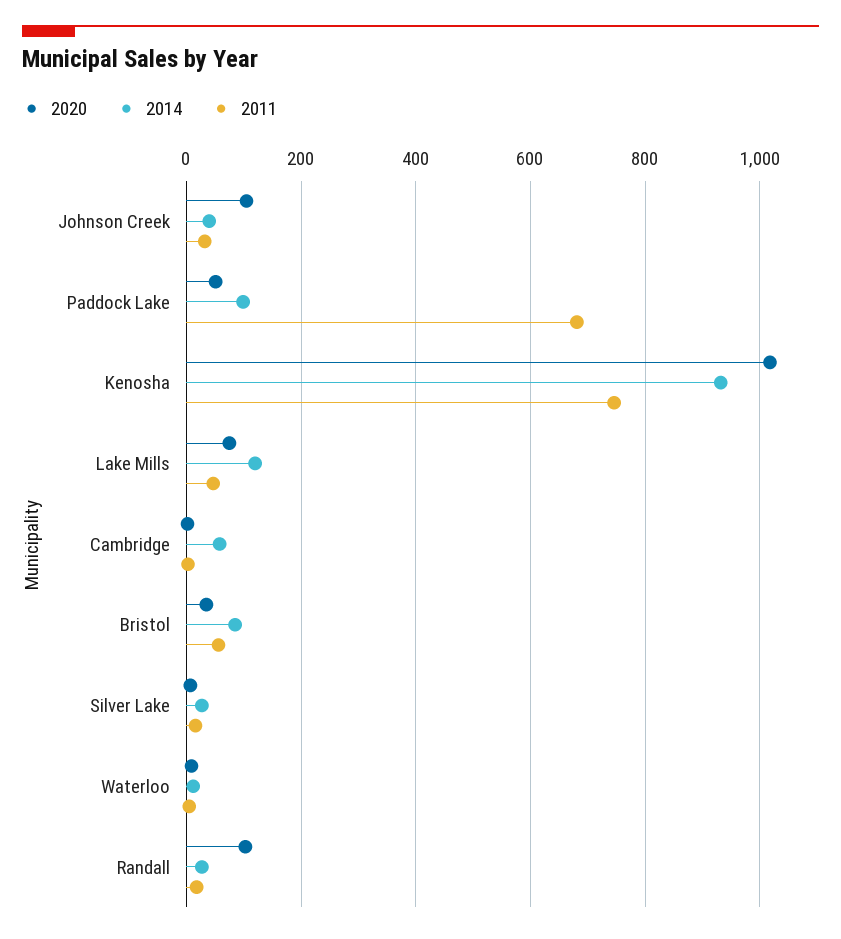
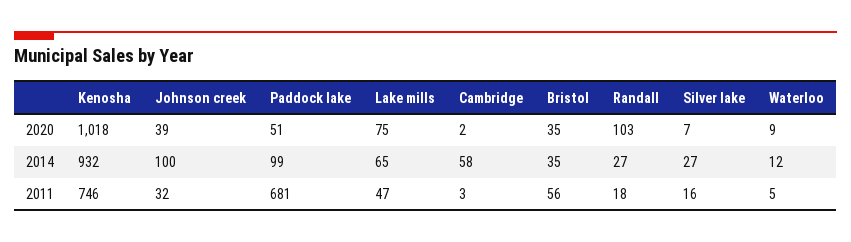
  {
    "2020": {
-     "Johnson Creek": 100,
+     "Johnson Creek": 39,
      "Paddock Lake": 51,
      "Kenosha": 1018,
      "Lake Mills": 75,
      "Cambridge": 2,
      "Bristol": 35,
      "Silver Lake": 7,
      "Waterloo": 9,
      "Randall": 103
    },
    "2014": {
-     "Johnson Creek": 40,
+     "Johnson Creek": 100,
      "Paddock Lake": 99,
      "Kenosha": 932,
-     "Lake Mills": 120,
+     "Lake Mills": 65,
      "Cambridge": 58,
-     "Bristol": 80,
+     "Bristol": 35,
      "Silver Lake": 27,
      "Waterloo": 12,
      "Randall": 27
    },
    "2011": {
      "Johnson Creek": 32,
      "Paddock Lake": 681,
      "Kenosha": 746,
      "Lake Mills": 47,
      "Cambridge": 3,
      "Bristol": 56,
      "Silver Lake": 16,
      "Waterloo": 5,
      "Randall": 18
    }
  }

